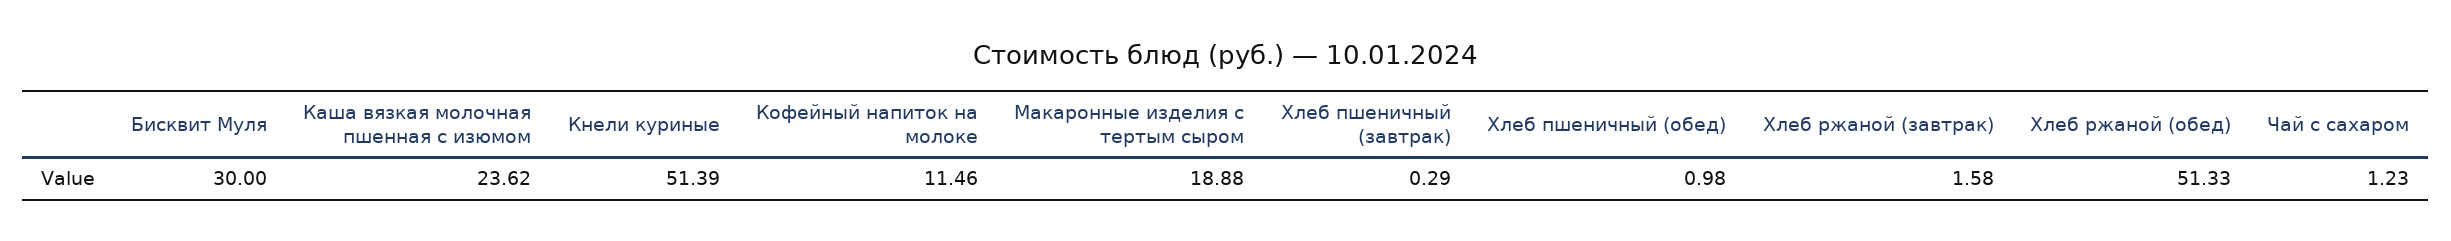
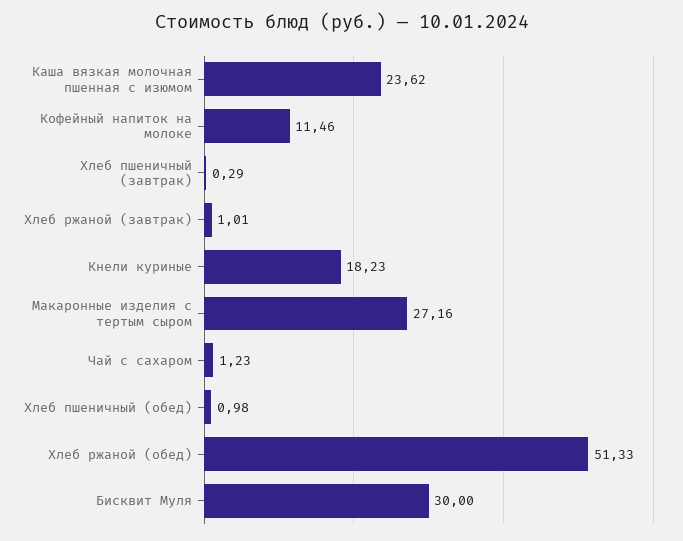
  {
    "Бисквит Муля": 30,
    "Каша вязкая молочная пшенная с изюмом": 23.62,
-   "Кнели куриные": 51.39,
+   "Кнели куриные": 18.23,
    "Кофейный напиток на молоке": 11.46,
-   "Макаронные изделия с тертым сыром": 18.88,
+   "Макаронные изделия с тертым сыром": 27.16,
    "Хлеб пшеничный (завтрак)": 0.29,
    "Хлеб пшеничный (обед)": 0.98,
-   "Хлеб ржаной (завтрак)": 1.58,
+   "Хлеб ржаной (завтрак)": 1.01,
    "Хлеб ржаной (обед)": 51.33,
    "Чай с сахаром": 1.23
  }

